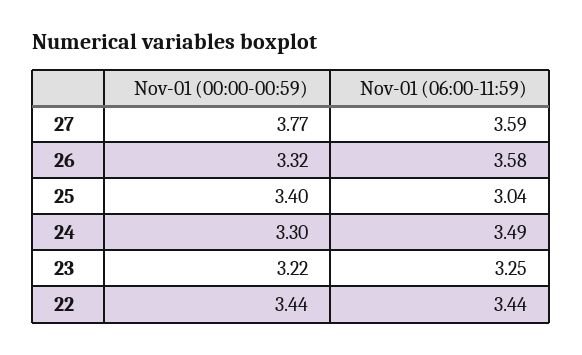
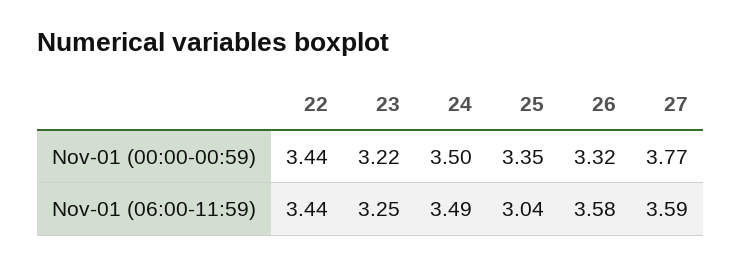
  {
    "Nov-01 (00:00-00:59)": {
      "27": 3.77,
      "26": 3.32,
-     "25": 3.4,
+     "25": 3.35,
-     "24": 3.3,
+     "24": 3.5,
      "23": 3.22,
      "22": 3.44
    },
    "Nov-01 (06:00-11:59)": {
      "27": 3.59,
      "26": 3.58,
      "25": 3.04,
      "24": 3.49,
      "23": 3.25,
      "22": 3.44
    }
  }

